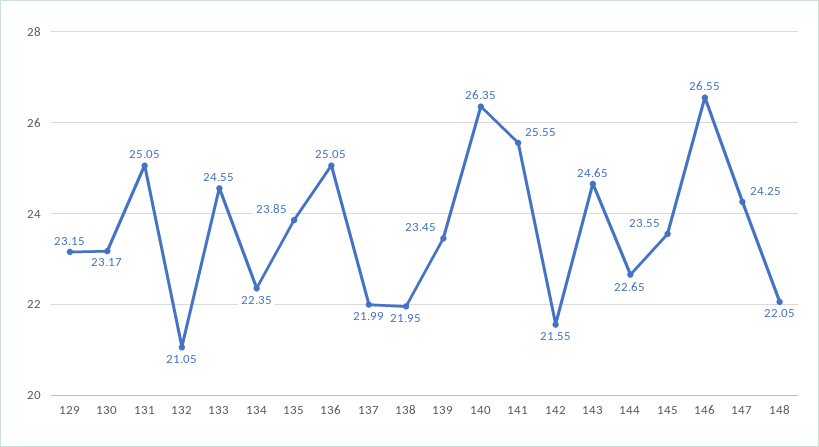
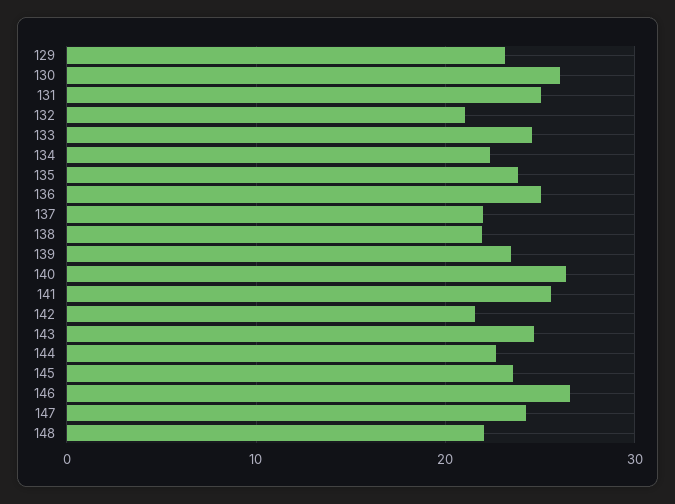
  {
    "129": 23.15,
-   "130": 23.17,
+   "130": 26,
    "131": 25.05,
    "132": 21.05,
    "133": 24.55,
    "134": 22.35,
    "135": 23.85,
    "136": 25.05,
    "137": 21.99,
    "138": 21.95,
    "139": 23.45,
    "140": 26.35,
    "141": 25.55,
    "142": 21.55,
    "143": 24.65,
    "144": 22.65,
    "145": 23.55,
    "146": 26.55,
    "147": 24.25,
    "148": 22.05
  }

